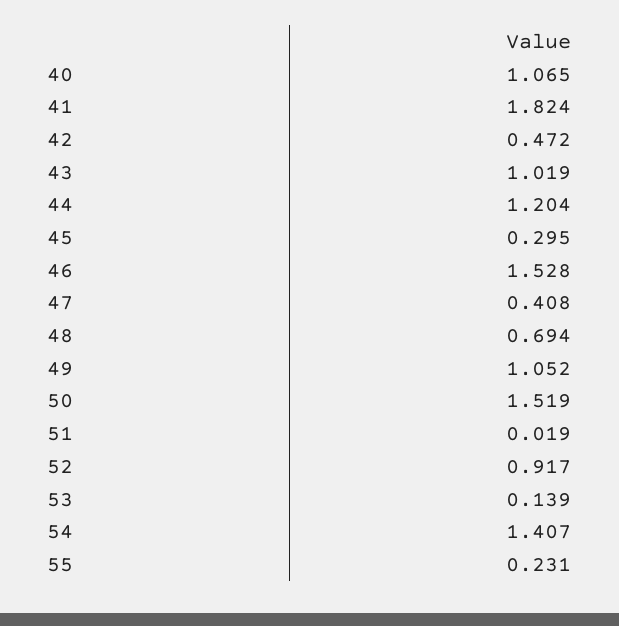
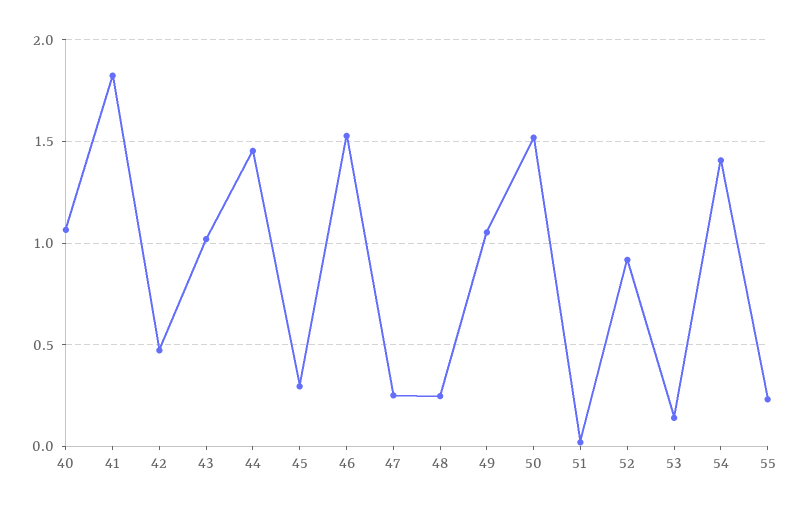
  {
    "40": 1.065,
    "41": 1.824,
    "42": 0.472,
    "43": 1.019,
-   "44": 1.204,
+   "44": 1.45,
    "45": 0.295,
    "46": 1.528,
-   "47": 0.408,
+   "47": 0.25,
-   "48": 0.694,
+   "48": 0.25,
    "49": 1.052,
    "50": 1.519,
    "51": 0.019,
    "52": 0.917,
    "53": 0.139,
    "54": 1.407,
    "55": 0.231
  }

